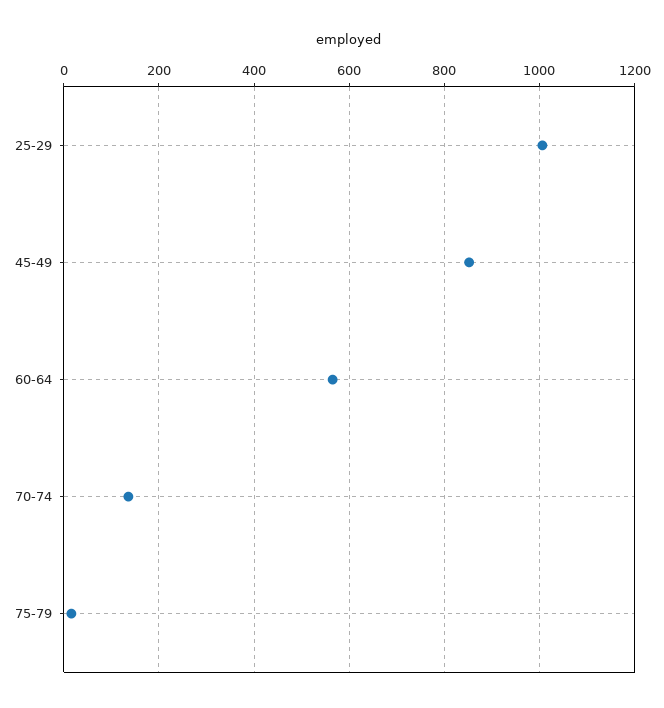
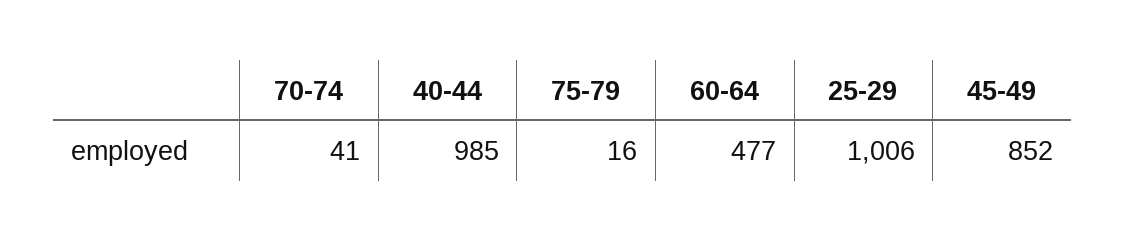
  {
    "25-29": 1006,
    "45-49": 852,
-   "60-64": 560,
+   "60-64": 477,
-   "70-74": 140,
+   "70-74": 41,
-   "75-79": 16
+   "75-79": 16,
+   "40-44": 985
  }

